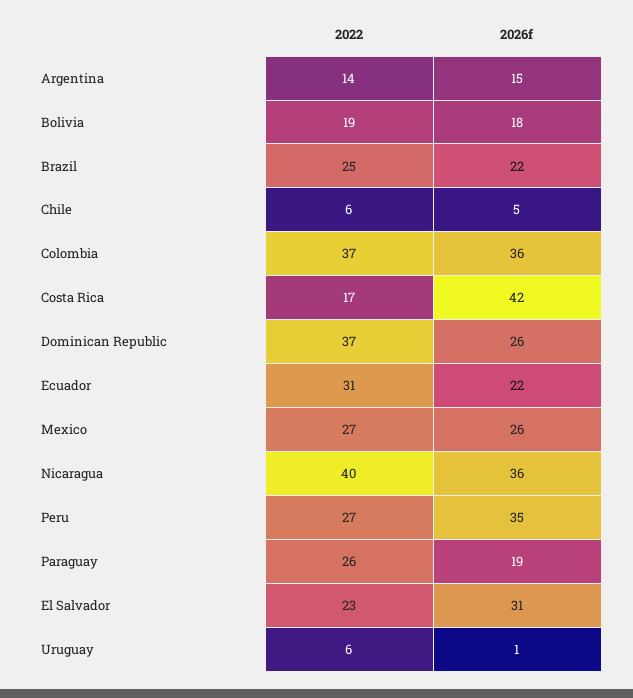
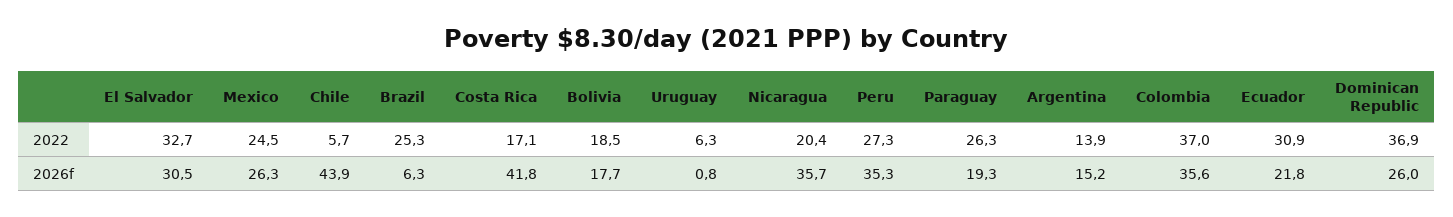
  {
    "2022": {
      "Argentina": 13.9,
      "Bolivia": 18.5,
      "Brazil": 25.3,
      "Chile": 5.7,
      "Colombia": 37,
      "Costa Rica": 17.1,
      "Dominican Republic": 36.9,
      "Ecuador": 30.9,
-     "Mexico": 27,
+     "Mexico": 24.5,
-     "Nicaragua": 40,
+     "Nicaragua": 20.4,
      "Peru": 27.3,
      "Paraguay": 26.3,
-     "El Salvador": 23,
+     "El Salvador": 32.7,
      "Uruguay": 6.3
    },
    "2026f": {
      "Argentina": 15.2,
      "Bolivia": 17.7,
-     "Brazil": 22,
+     "Brazil": 6.3,
-     "Chile": 5,
+     "Chile": 43.9,
      "Colombia": 35.6,
      "Costa Rica": 41.8,
      "Dominican Republic": 26,
      "Ecuador": 21.8,
      "Mexico": 26.3,
      "Nicaragua": 35.7,
      "Peru": 35.3,
      "Paraguay": 19.3,
      "El Salvador": 30.5,
      "Uruguay": 0.8
    }
  }

